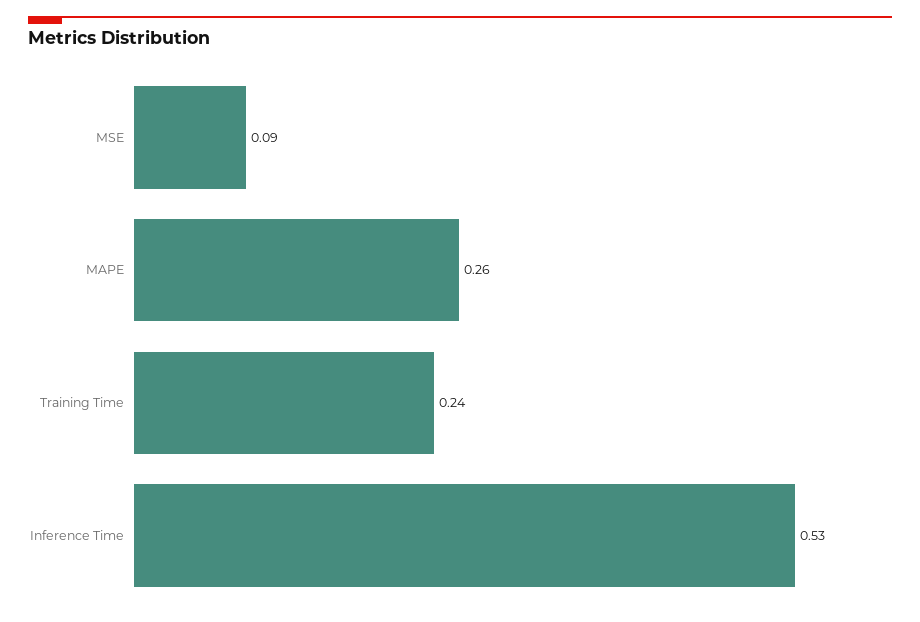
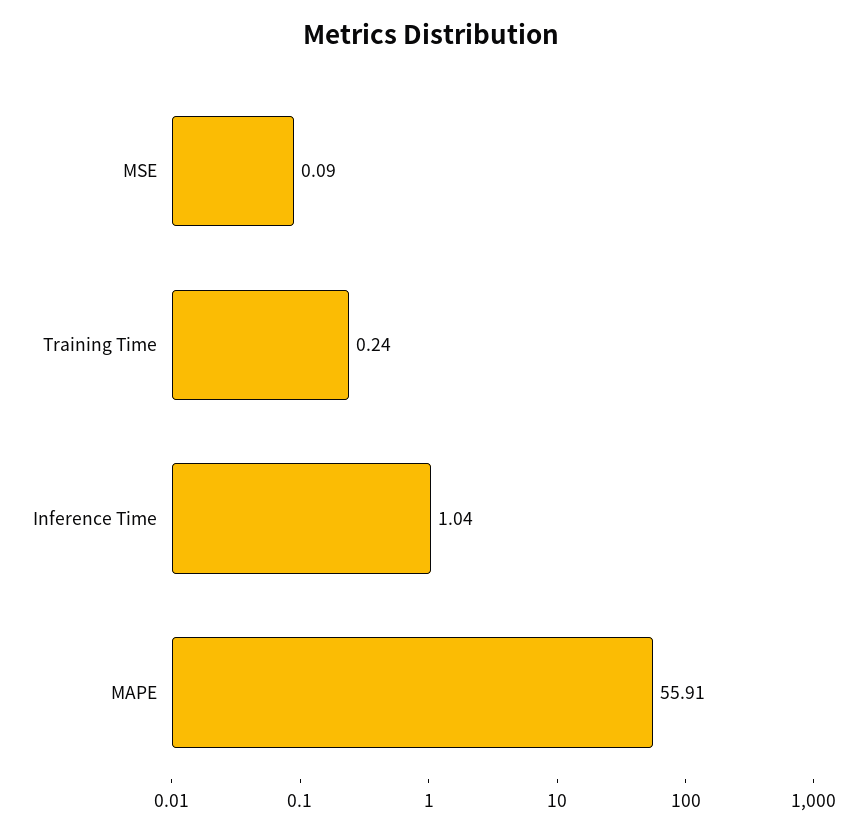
  {
    "MSE": 0.09,
-   "MAPE": 0.26,
+   "MAPE": 55.91,
    "Training Time": 0.24,
-   "Inference Time": 0.53
+   "Inference Time": 1.04
  }

